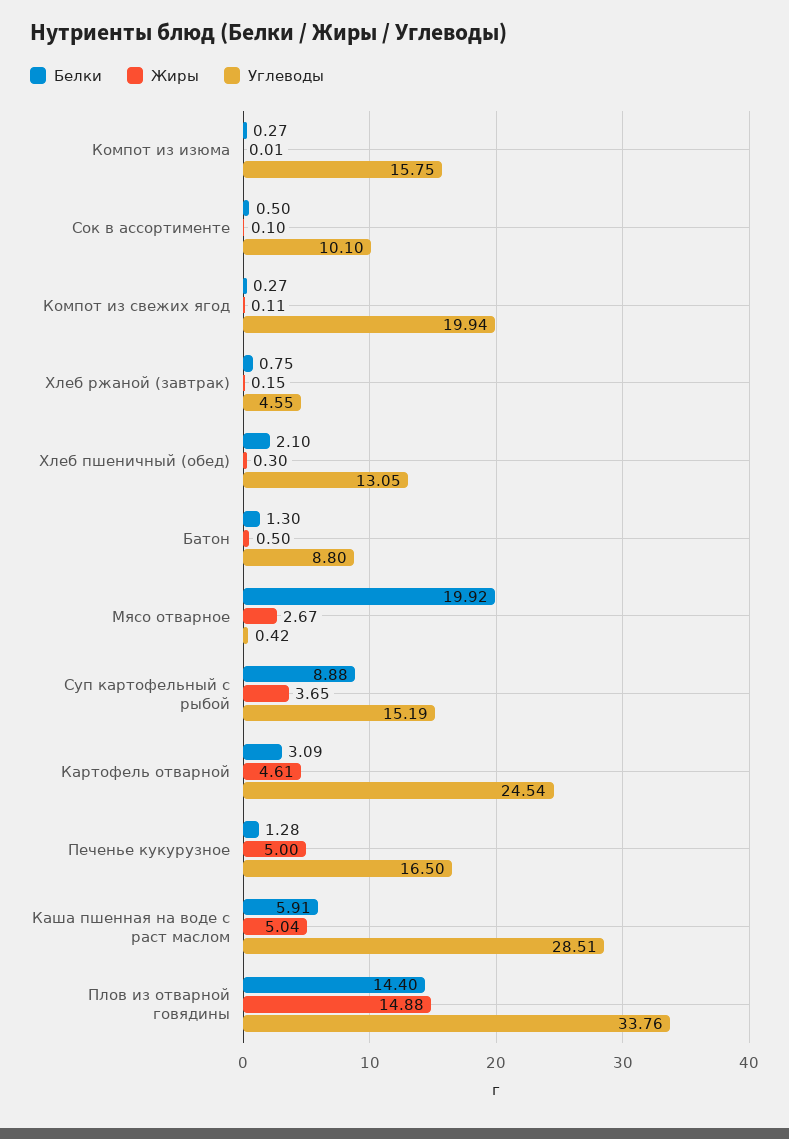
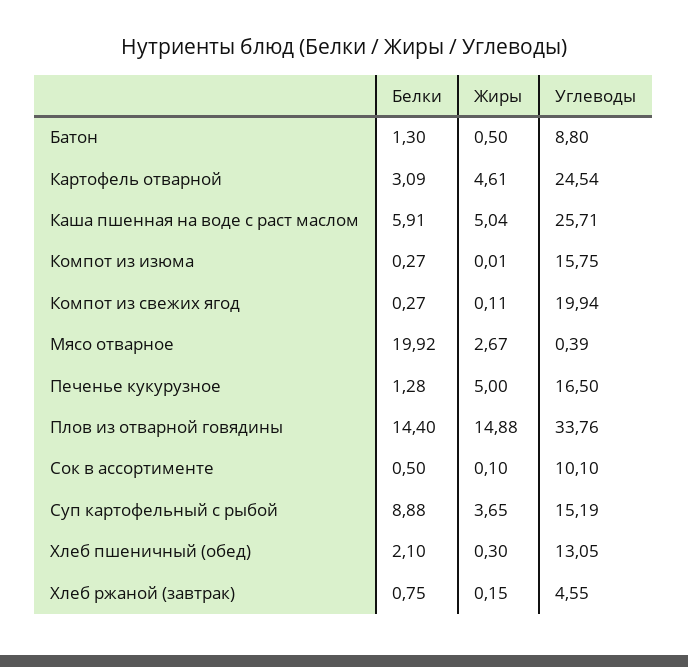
  {
    "Белки": {
      "Компот из изюма": 0.27,
      "Сок в ассортименте": 0.5,
      "Компот из свежих ягод": 0.27,
      "Хлеб ржаной (завтрак)": 0.75,
      "Хлеб пшеничный (обед)": 2.1,
      "Батон": 1.3,
      "Мясо отварное": 19.92,
      "Суп картофельный с рыбой": 8.88,
      "Картофель отварной": 3.09,
      "Печенье кукурузное": 1.28,
      "Каша пшенная на воде с раст маслом": 5.91,
      "Плов из отварной говядины": 14.4
    },
    "Жиры": {
      "Компот из изюма": 0.01,
      "Сок в ассортименте": 0.1,
      "Компот из свежих ягод": 0.11,
      "Хлеб ржаной (завтрак)": 0.15,
      "Хлеб пшеничный (обед)": 0.3,
      "Батон": 0.5,
      "Мясо отварное": 2.67,
      "Суп картофельный с рыбой": 3.65,
      "Картофель отварной": 4.61,
      "Печенье кукурузное": 5,
      "Каша пшенная на воде с раст маслом": 5.04,
      "Плов из отварной говядины": 14.88
    },
    "Углеводы": {
      "Компот из изюма": 15.75,
      "Сок в ассортименте": 10.1,
      "Компот из свежих ягод": 19.94,
      "Хлеб ржаной (завтрак)": 4.55,
      "Хлеб пшеничный (обед)": 13.05,
      "Батон": 8.8,
-     "Мясо отварное": 0.42,
+     "Мясо отварное": 0.39,
      "Суп картофельный с рыбой": 15.19,
      "Картофель отварной": 24.54,
      "Печенье кукурузное": 16.5,
-     "Каша пшенная на воде с раст маслом": 28.51,
+     "Каша пшенная на воде с раст маслом": 25.71,
      "Плов из отварной говядины": 33.76
    }
  }

